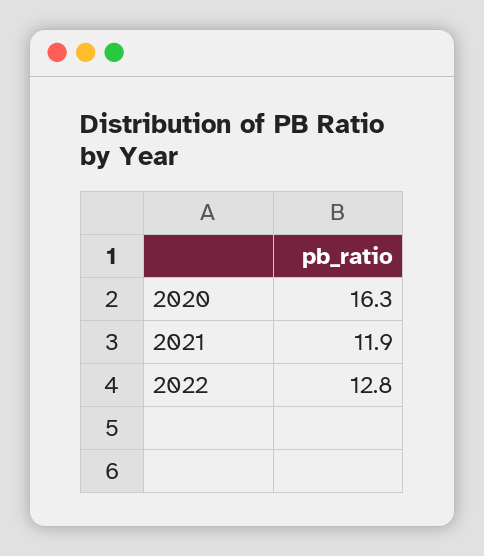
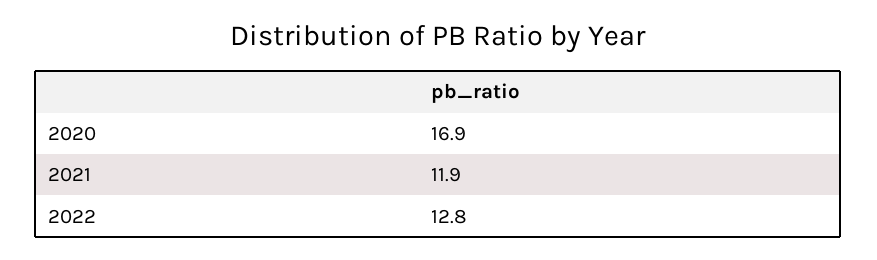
  {
-   "2020": 16.3,
+   "2020": 16.9,
    "2021": 11.9,
    "2022": 12.8
  }

